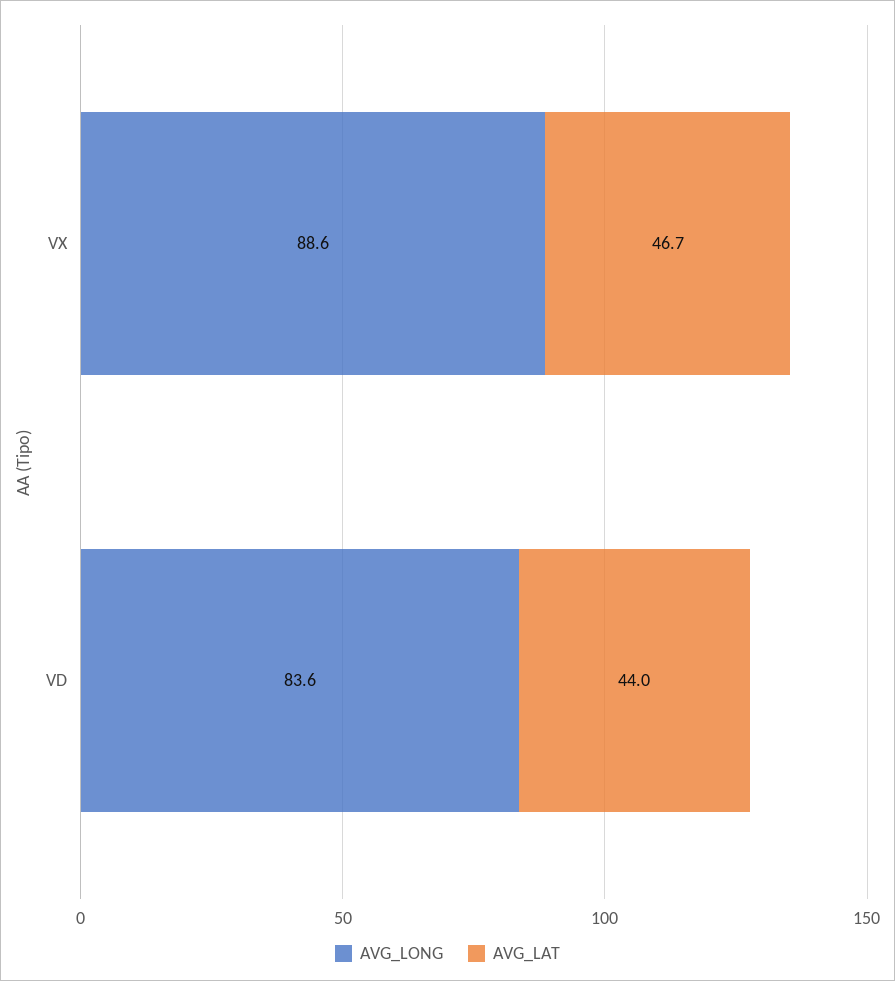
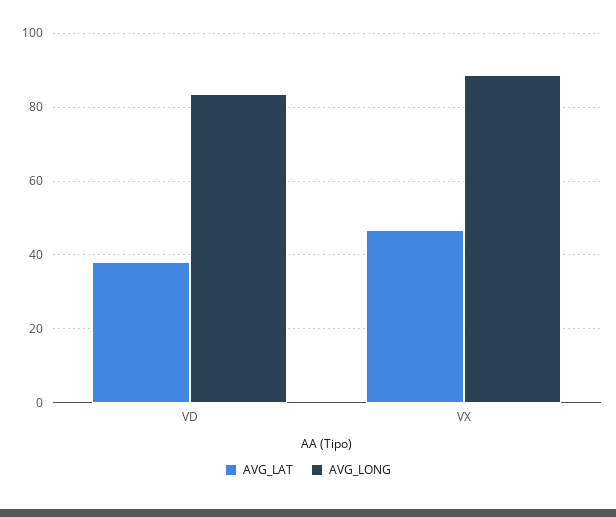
  {
    "AVG_LONG": {
      "VX": 88.6,
      "VD": 83.6
    },
    "AVG_LAT": {
      "VX": 46.7,
-     "VD": 44
+     "VD": 38
    }
  }

